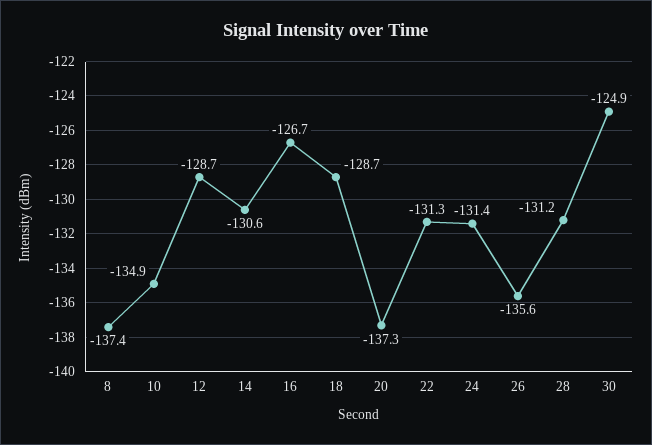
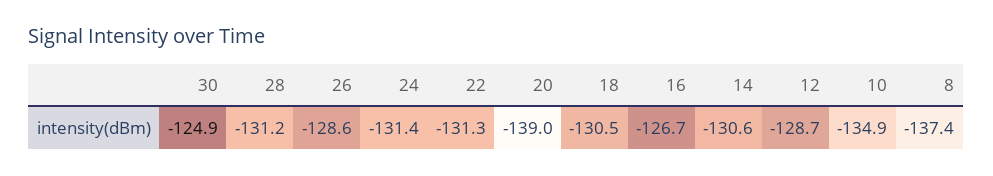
  {
    "8": -137.4,
    "10": -134.9,
    "12": -128.7,
    "14": -130.6,
    "16": -126.7,
-   "18": -128.7,
+   "18": -130.5,
-   "20": -137.3,
+   "20": -139,
    "22": -131.3,
    "24": -131.4,
-   "26": -135.6,
+   "26": -128.6,
    "28": -131.2,
    "30": -124.9
  }

